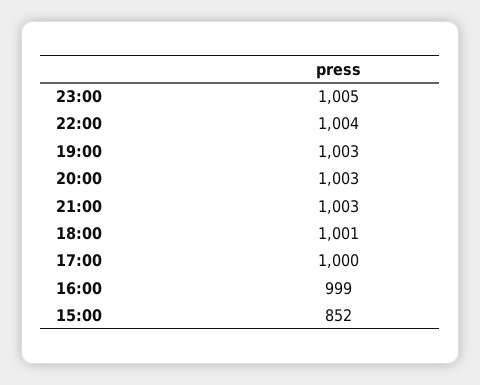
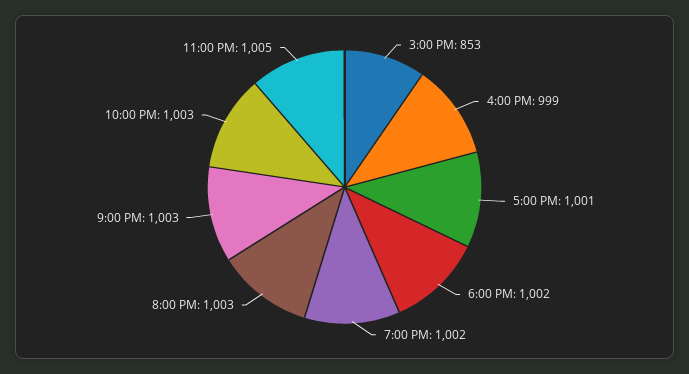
  {
    "23:00": 1005,
-   "22:00": 1004,
+   "22:00": 1003,
-   "19:00": 1003,
+   "19:00": 1002,
    "20:00": 1003,
    "21:00": 1003,
-   "18:00": 1001,
+   "18:00": 1002,
-   "17:00": 1000,
+   "17:00": 1001,
    "16:00": 999,
-   "15:00": 852
+   "15:00": 853
  }

